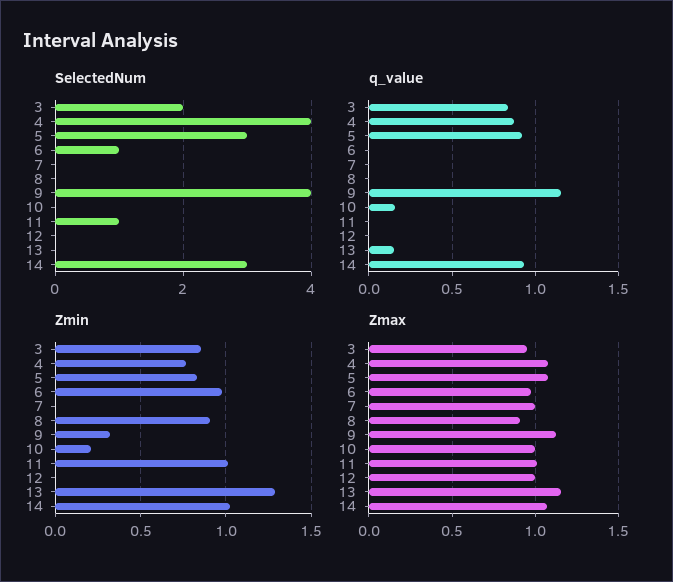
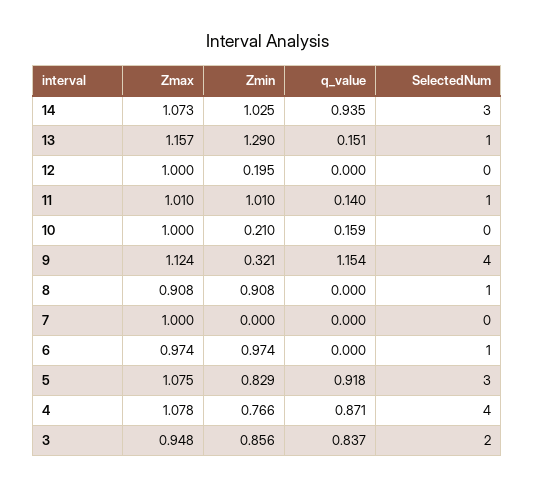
  {
    "SelectedNum": {
      "3": 2,
      "4": 4,
      "5": 3,
      "6": 1,
      "7": 0,
-     "8": 0,
+     "8": 1,
      "9": 4,
      "10": 0,
      "11": 1,
      "12": 0,
-     "13": 0,
+     "13": 1,
      "14": 3
    },
    "q_value": {
      "3": 0.837,
      "4": 0.871,
      "5": 0.918,
      "6": 0,
      "7": 0,
      "8": 0,
      "9": 1.154,
      "10": 0.159,
-     "11": 0,
+     "11": 0.14,
      "12": 0,
      "13": 0.151,
      "14": 0.935
    },
    "Zmin": {
      "3": 0.856,
      "4": 0.766,
      "5": 0.829,
      "6": 0.974,
      "7": 0,
      "8": 0.908,
      "9": 0.321,
      "10": 0.21,
      "11": 1.01,
-     "12": 0,
+     "12": 0.195,
      "13": 1.29,
      "14": 1.025
    },
    "Zmax": {
      "3": 0.948,
      "4": 1.078,
      "5": 1.075,
      "6": 0.974,
      "7": 1,
      "8": 0.908,
      "9": 1.124,
      "10": 1,
      "11": 1.01,
      "12": 1,
      "13": 1.157,
      "14": 1.073
    }
  }

